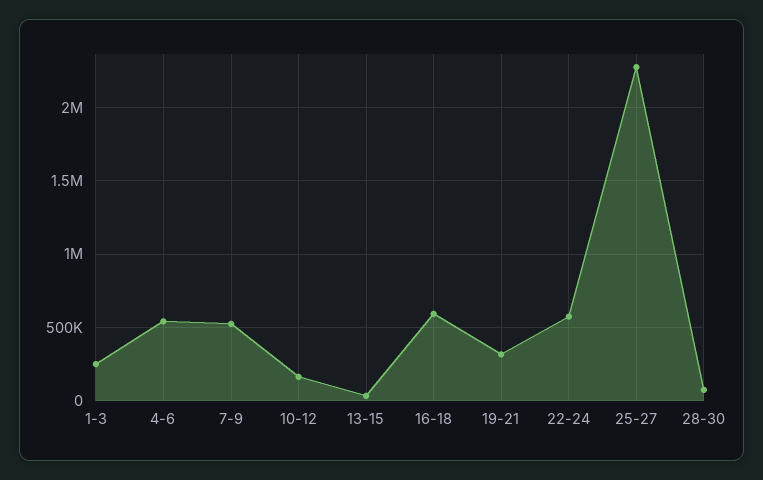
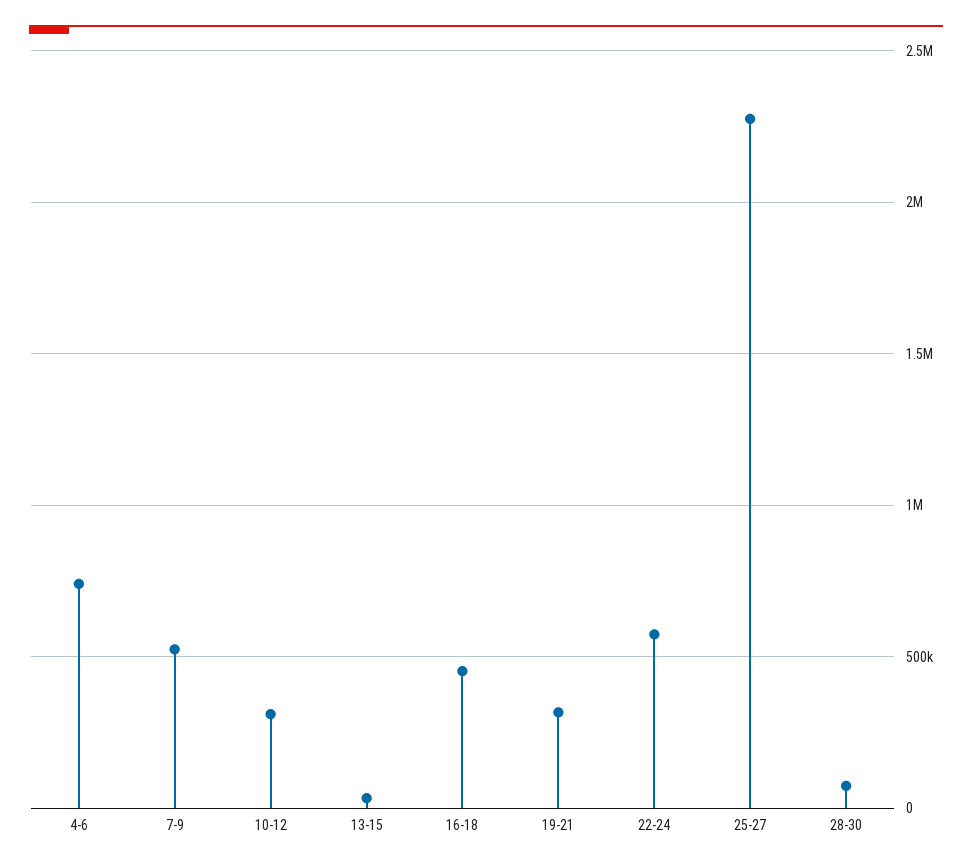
  {
-   "1-3": 250000,
-   "4-6": 550000,
+   "4-6": 750000,
    "7-9": 500000,
-   "10-12": 150000,
+   "10-12": 300000,
    "13-15": 50000,
-   "16-18": 600000,
+   "16-18": 450000,
    "19-21": 300000,
    "22-24": 550000,
    "25-27": 2300000,
    "28-30": 50000
  }

